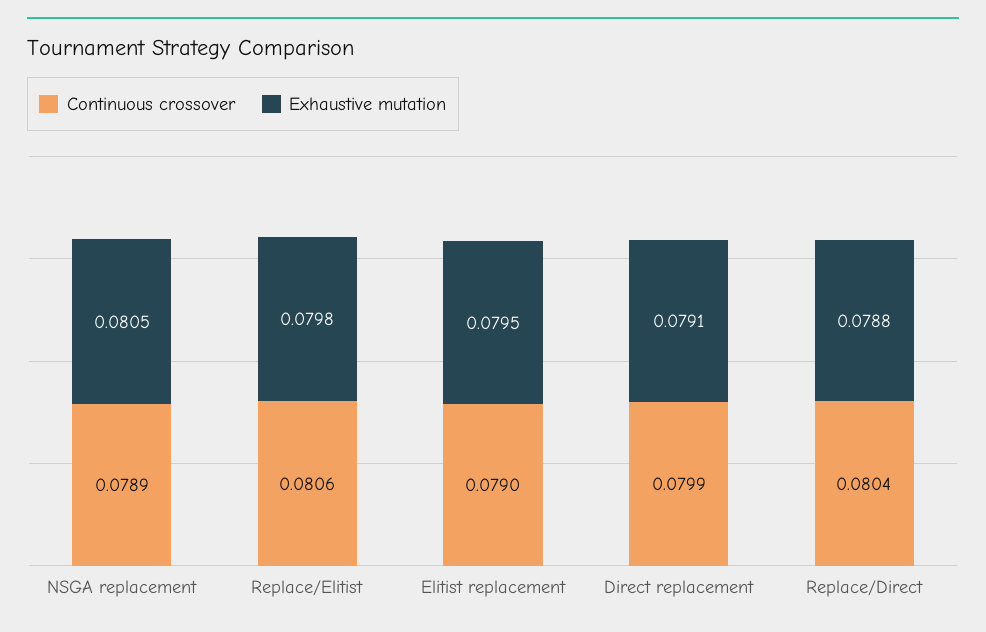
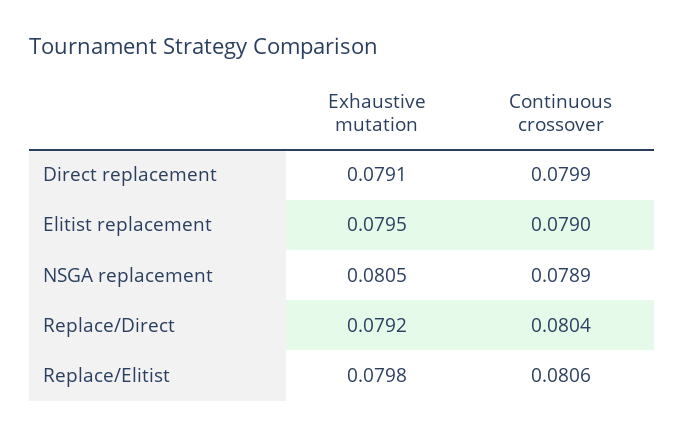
  {
    "Continuous crossover": {
      "NSGA replacement": 0.0789,
      "Replace/Elitist": 0.0806,
      "Elitist replacement": 0.079,
      "Direct replacement": 0.0799,
      "Replace/Direct": 0.0804
    },
    "Exhaustive mutation": {
      "NSGA replacement": 0.0805,
      "Replace/Elitist": 0.0798,
      "Elitist replacement": 0.0795,
      "Direct replacement": 0.0791,
-     "Replace/Direct": 0.0788
+     "Replace/Direct": 0.0792
    }
  }

